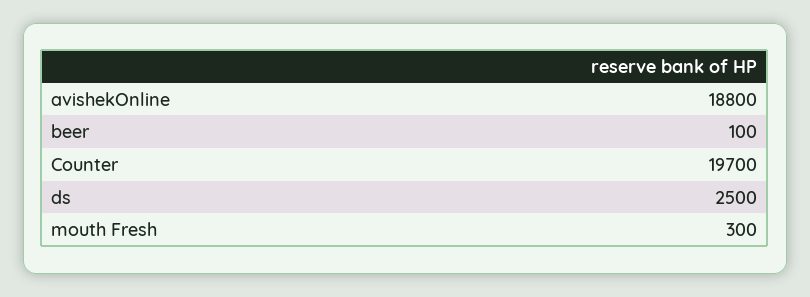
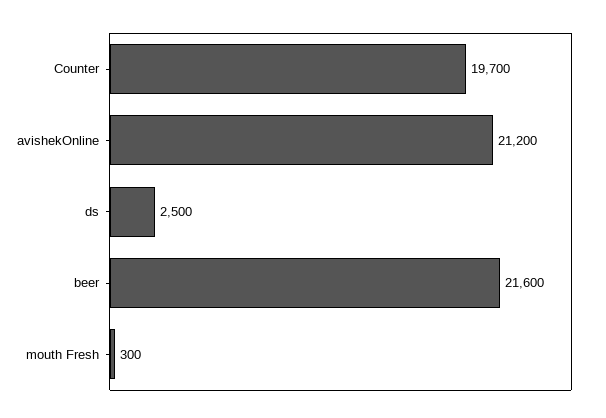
  {
-   "avishekOnline": 18800,
+   "avishekOnline": 21200,
-   "beer": 100,
+   "beer": 21600,
    "Counter": 19700,
    "ds": 2500,
    "mouth Fresh": 300
  }

